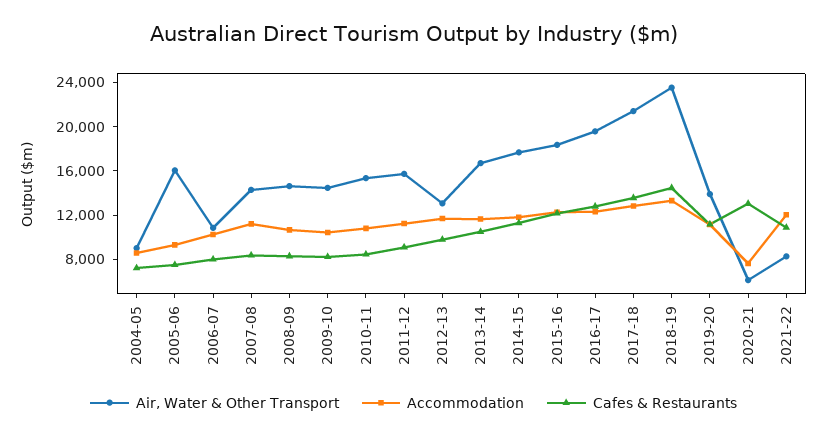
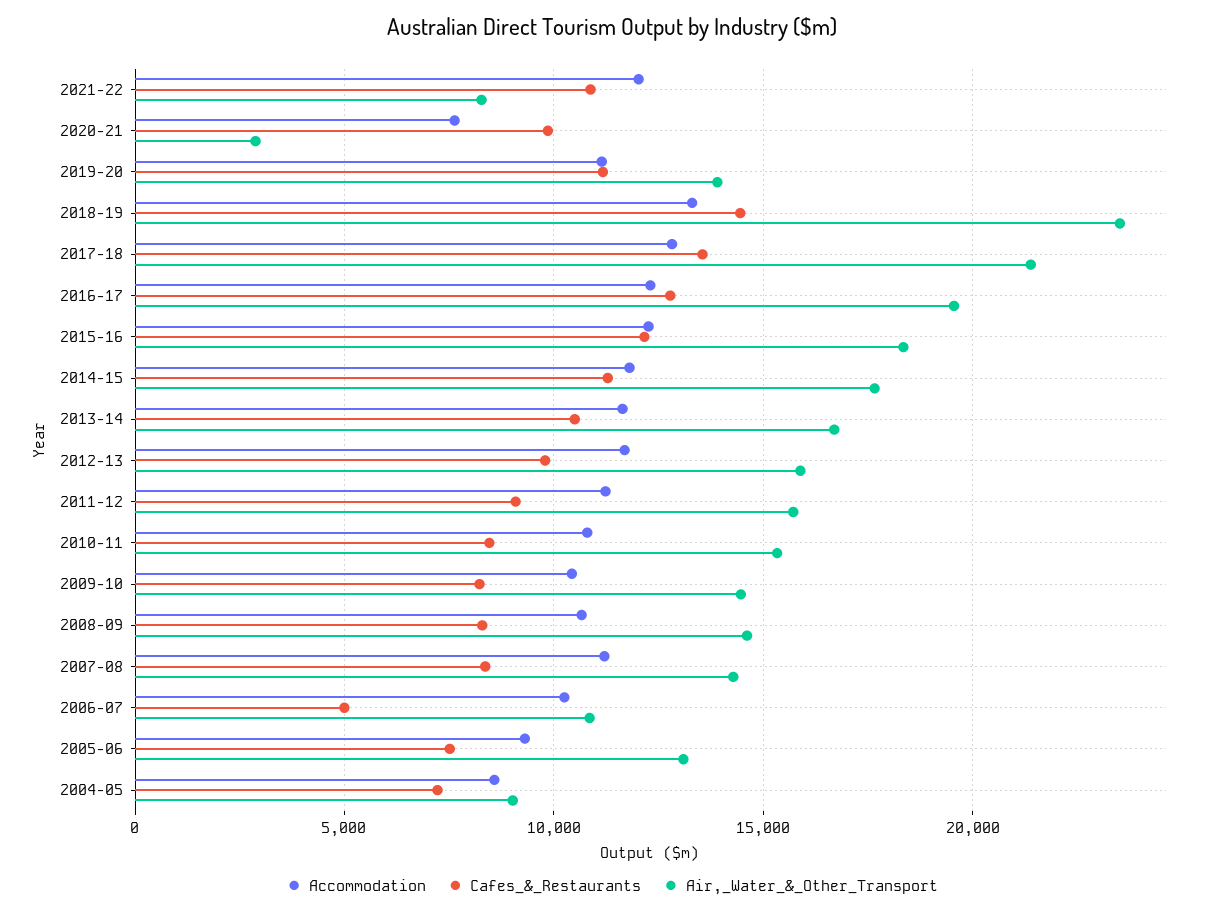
  {
    "Air, Water & Other Transport": {
      "2004-05": 9000,
-     "2005-06": 16000,
+     "2005-06": 13000,
      "2006-07": 11000,
      "2007-08": 14500,
      "2008-09": 14500,
      "2009-10": 14500,
      "2010-11": 15500,
      "2011-12": 15500,
-     "2012-13": 13000,
+     "2012-13": 16000,
      "2013-14": 16500,
      "2014-15": 17500,
      "2015-16": 18500,
      "2016-17": 19500,
      "2017-18": 21500,
      "2018-19": 23500,
      "2019-20": 14000,
-     "2020-21": 6000,
+     "2020-21": 3000,
      "2021-22": 8500
    },
    "Accommodation": {
      "2004-05": 8500,
      "2005-06": 9500,
      "2006-07": 10500,
      "2007-08": 11000,
      "2008-09": 10500,
      "2009-10": 10500,
      "2010-11": 11000,
      "2011-12": 11000,
      "2012-13": 11500,
      "2013-14": 11500,
      "2014-15": 12000,
      "2015-16": 12500,
      "2016-17": 12500,
      "2017-18": 13000,
      "2018-19": 13500,
      "2019-20": 11000,
      "2020-21": 7500,
      "2021-22": 12000
    },
    "Cafes & Restaurants": {
      "2004-05": 7000,
      "2005-06": 7500,
-     "2006-07": 8000,
+     "2006-07": 5000,
      "2007-08": 8500,
      "2008-09": 8500,
      "2009-10": 8000,
      "2010-11": 8500,
      "2011-12": 9000,
      "2012-13": 10000,
      "2013-14": 10500,
      "2014-15": 11500,
      "2015-16": 12000,
      "2016-17": 13000,
      "2017-18": 13500,
      "2018-19": 14500,
      "2019-20": 11000,
-     "2020-21": 13000,
+     "2020-21": 10000,
      "2021-22": 11000
    }
  }

